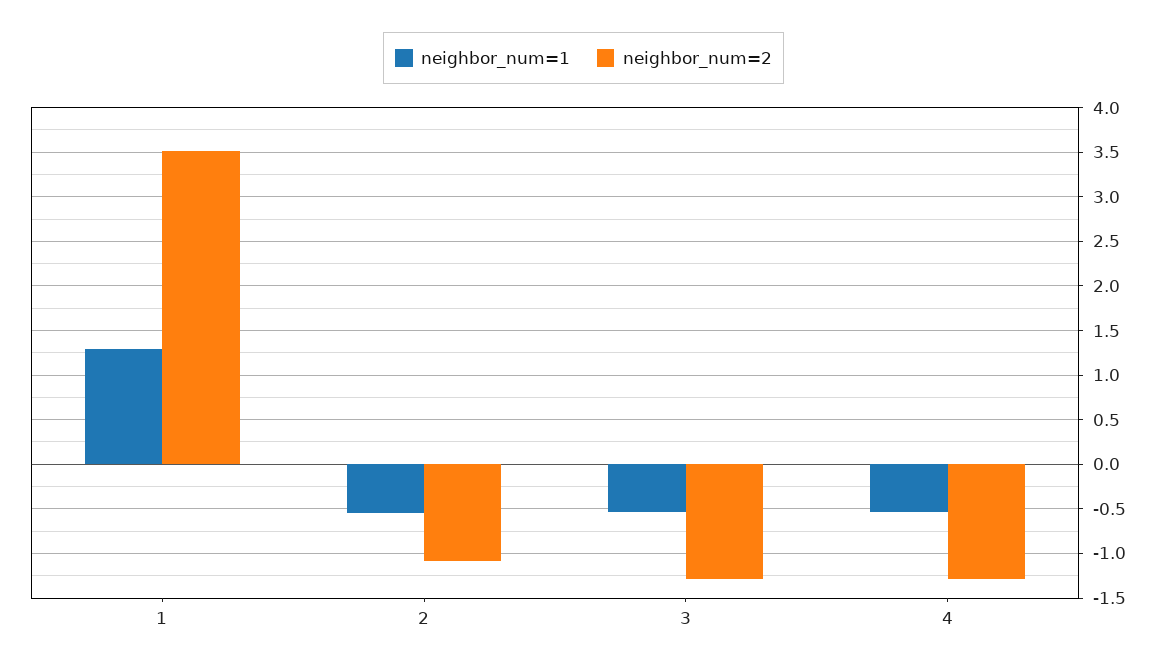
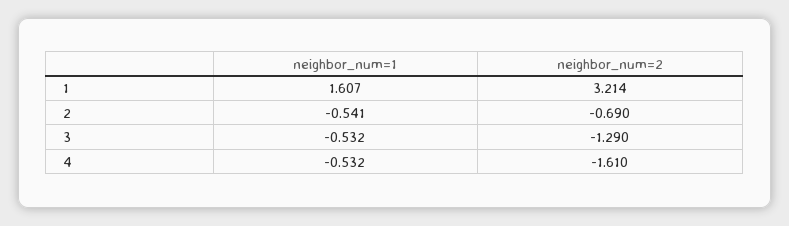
  {
    "neighbor_num=1": {
-     "1": 1.3,
+     "1": 1.607,
      "2": -0.541,
      "3": -0.532,
      "4": -0.532
    },
    "neighbor_num=2": {
-     "1": 3.5,
+     "1": 3.214,
-     "2": -1.1,
+     "2": -0.69,
      "3": -1.29,
-     "4": -1.3
+     "4": -1.61
    }
  }

